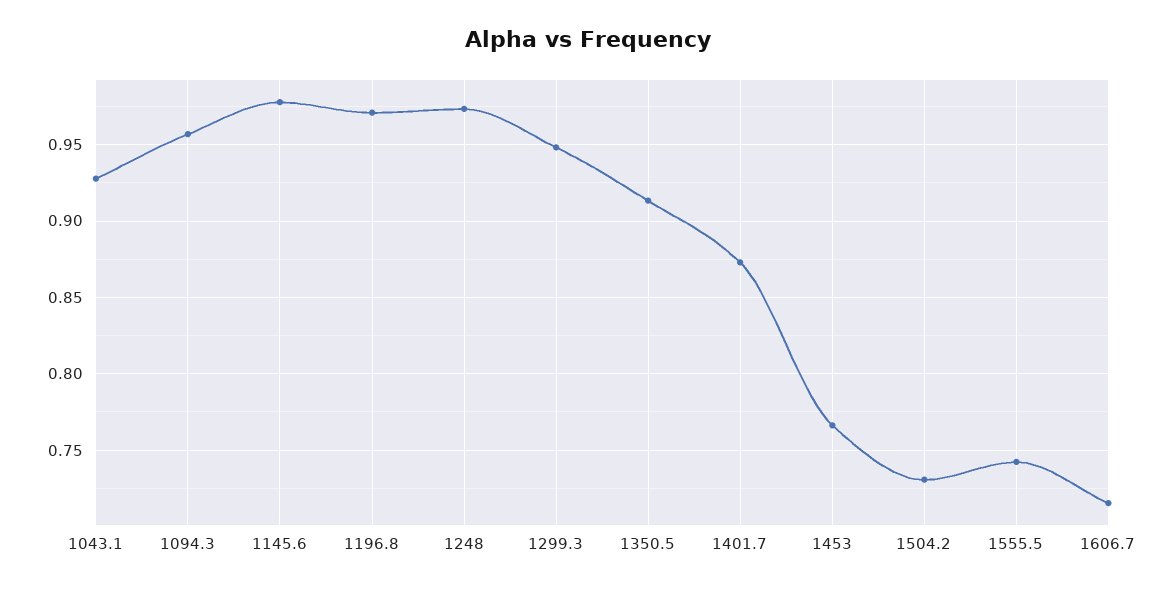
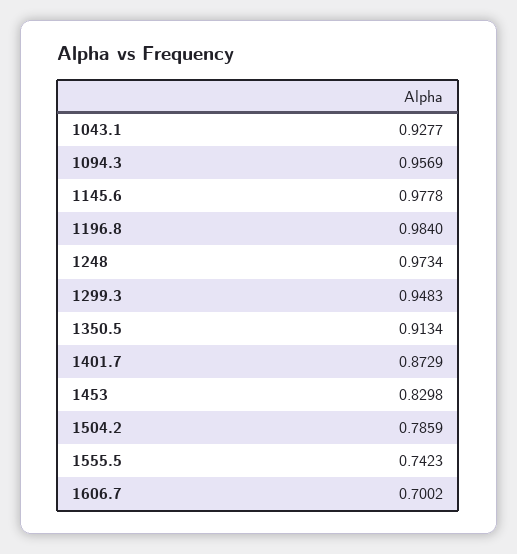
  {
    "1043.1": 0.9277,
    "1094.3": 0.9569,
    "1145.6": 0.9778,
-   "1196.8": 0.97,
+   "1196.8": 0.984,
    "1248": 0.9734,
    "1299.3": 0.9483,
    "1350.5": 0.9134,
    "1401.7": 0.8729,
-   "1453": 0.765,
+   "1453": 0.8298,
-   "1504.2": 0.73,
+   "1504.2": 0.7859,
    "1555.5": 0.7423,
-   "1606.7": 0.715
+   "1606.7": 0.7002
  }

